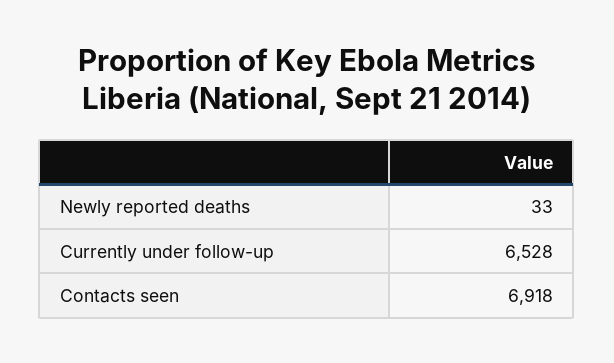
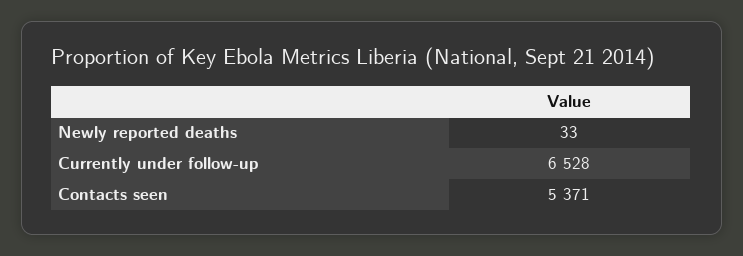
  {
    "Newly reported deaths": 33,
    "Currently under follow-up": 6528,
-   "Contacts seen": 6918
+   "Contacts seen": 5371
  }

